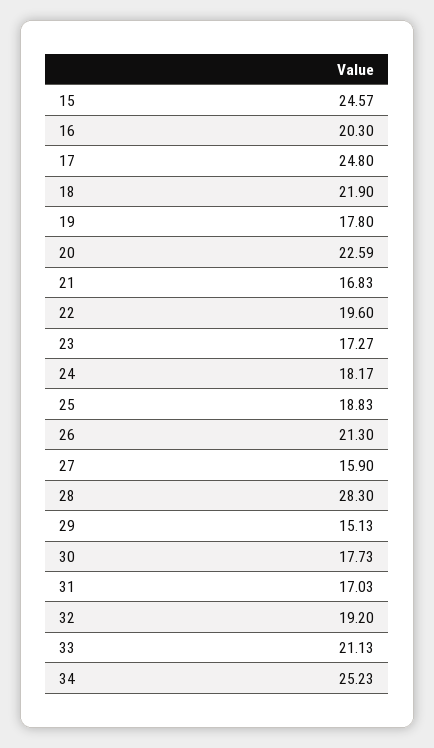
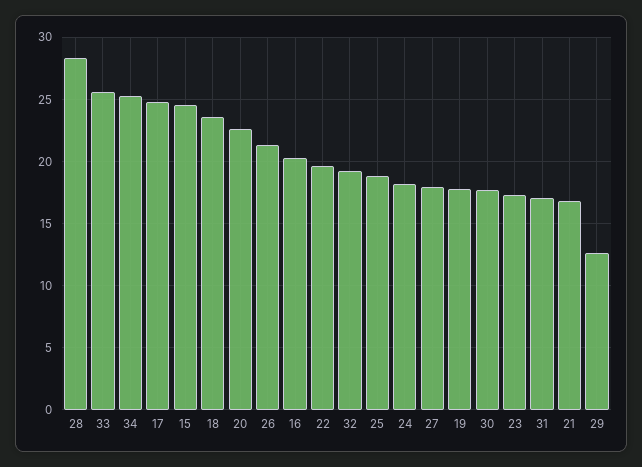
  {
    "15": 24.57,
    "16": 20.3,
    "17": 24.8,
-   "18": 21.9,
+   "18": 23.5,
    "19": 17.8,
    "20": 22.59,
    "21": 16.83,
    "22": 19.6,
    "23": 17.27,
    "24": 18.17,
    "25": 18.83,
    "26": 21.3,
-   "27": 15.9,
+   "27": 18,
    "28": 28.3,
-   "29": 15.13,
+   "29": 12.5,
    "30": 17.73,
    "31": 17.03,
    "32": 19.2,
-   "33": 21.13,
+   "33": 25.5,
    "34": 25.23
  }

